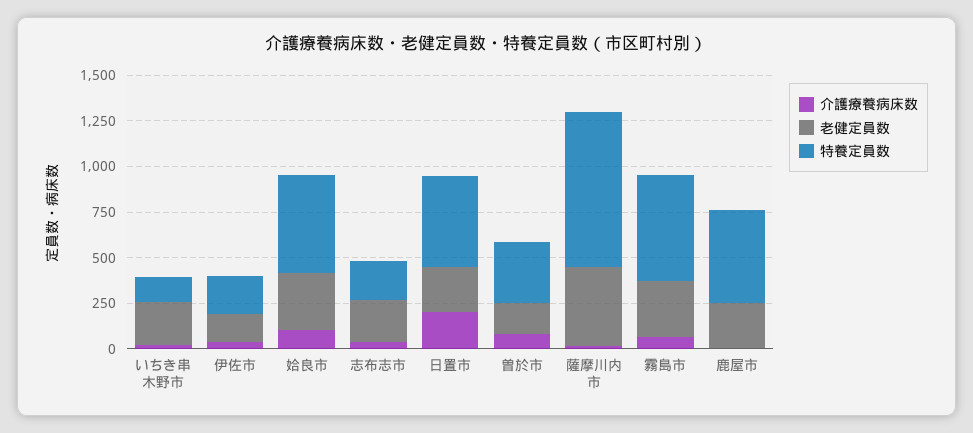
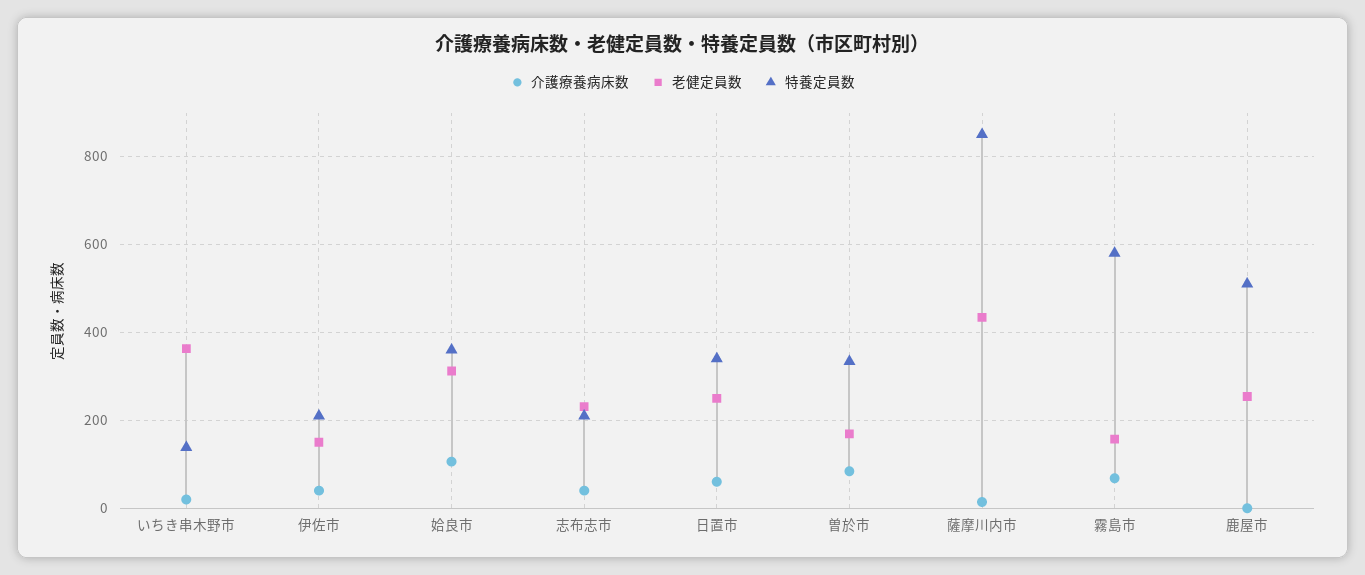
  {
    "介護療養病床数": {
      "いちき串木野市": 20,
      "伊佐市": 40,
      "姶良市": 100,
      "志布志市": 40,
-     "日置市": 200,
+     "日置市": 60,
      "曽於市": 80,
      "薩摩川内市": 20,
      "霧島市": 60,
      "鹿屋市": 0
    },
    "老健定員数": {
-     "いちき串木野市": 250,
+     "いちき串木野市": 360,
      "伊佐市": 160,
      "姶良市": 320,
      "志布志市": 240,
      "日置市": 260,
      "曽於市": 160,
      "薩摩川内市": 440,
-     "霧島市": 300,
+     "霧島市": 160,
      "鹿屋市": 260
    },
    "特養定員数": {
      "いちき串木野市": 140,
      "伊佐市": 220,
-     "姶良市": 550,
+     "姶良市": 360,
      "志布志市": 220,
-     "日置市": 500,
+     "日置市": 340,
      "曽於市": 340,
      "薩摩川内市": 860,
      "霧島市": 580,
      "鹿屋市": 520
    }
  }

